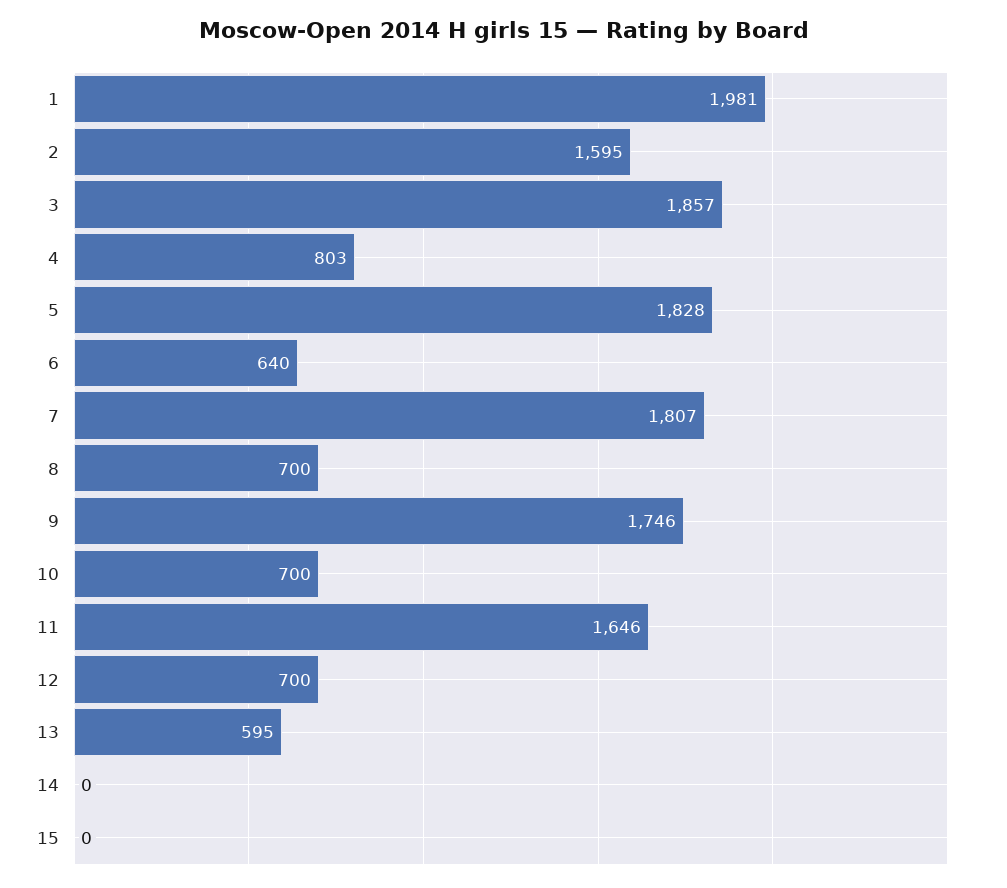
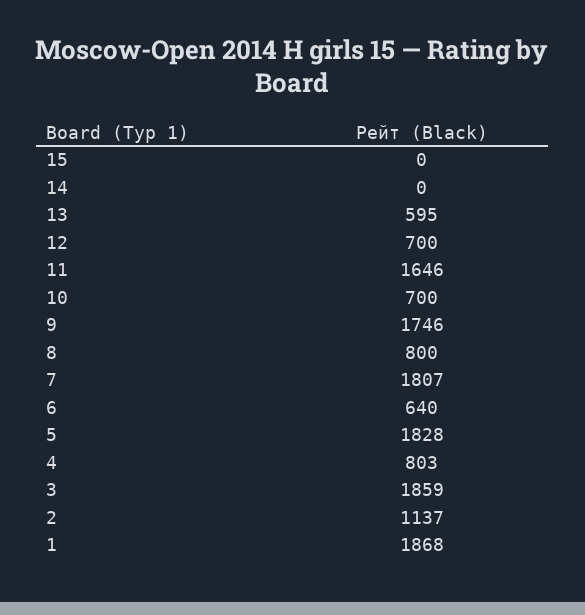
  {
-   "1": 1981,
+   "1": 1868,
-   "2": 1595,
+   "2": 1137,
-   "3": 1857,
+   "3": 1859,
    "4": 803,
    "5": 1828,
    "6": 640,
    "7": 1807,
-   "8": 700,
+   "8": 800,
    "9": 1746,
    "10": 700,
    "11": 1646,
    "12": 700,
    "13": 595,
    "14": 0,
    "15": 0
  }

